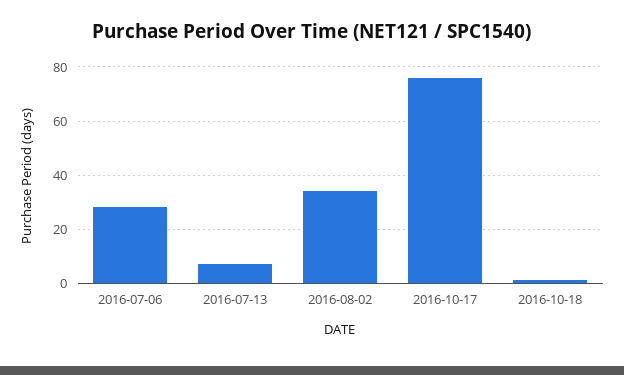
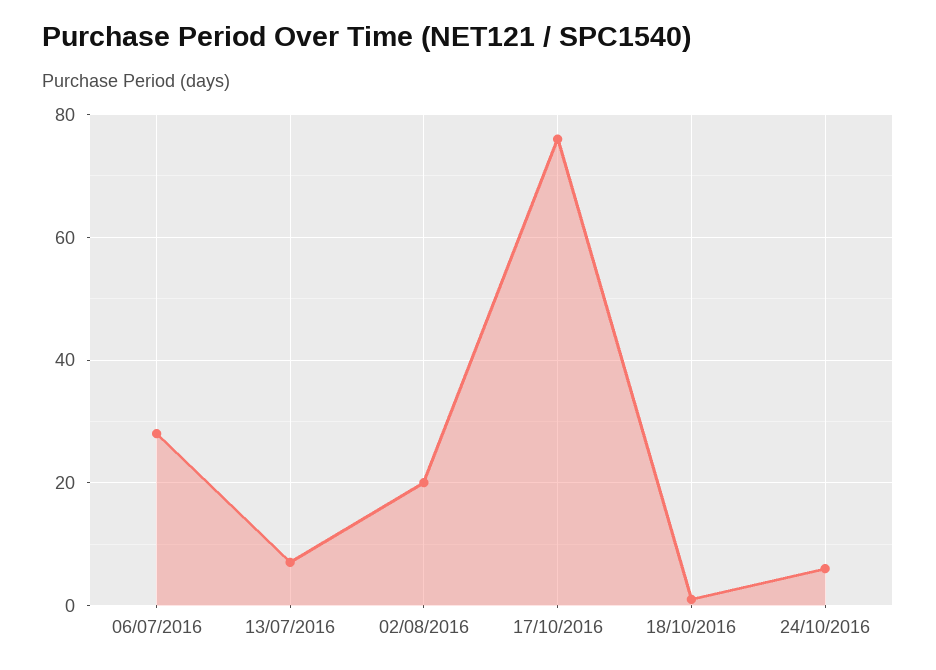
  {
    "2016-07-06": 30,
    "2016-07-13": 5,
-   "2016-08-02": 35,
+   "2016-08-02": 20,
    "2016-10-17": 75,
-   "2016-10-18": 0
+   "2016-10-18": 0,
+   "24/10/2016": 5
  }

